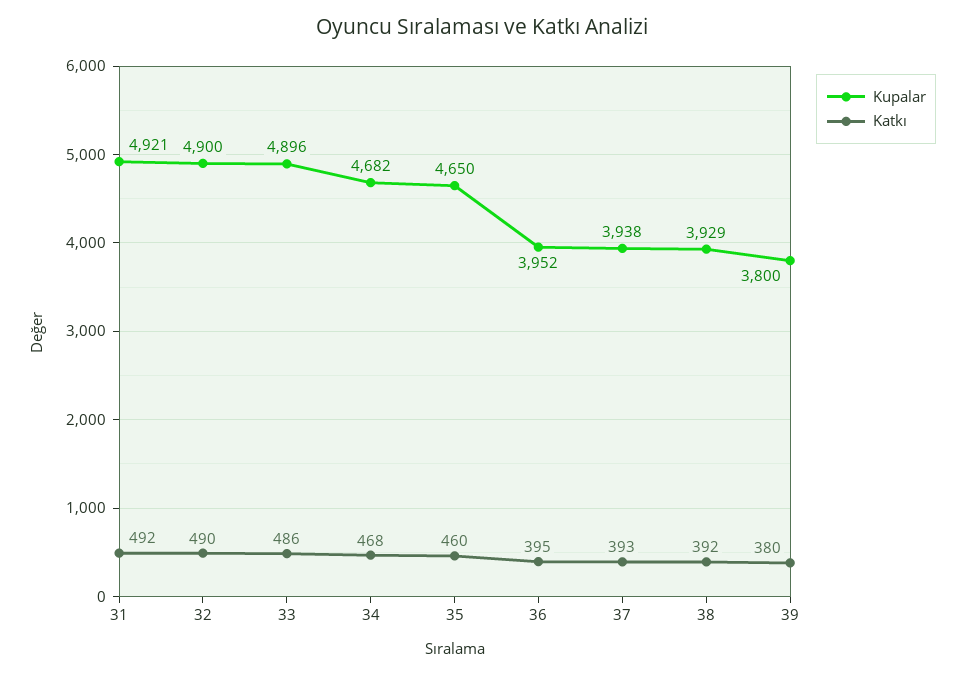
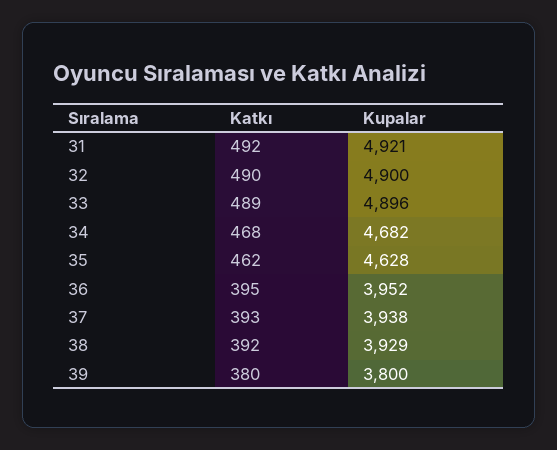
  {
    "Kupalar": {
      "31": 4921,
      "32": 4900,
      "33": 4896,
      "34": 4682,
-     "35": 4650,
+     "35": 4628,
      "36": 3952,
      "37": 3938,
      "38": 3929,
      "39": 3800
    },
    "Katkı": {
      "31": 492,
      "32": 490,
-     "33": 486,
+     "33": 489,
      "34": 468,
-     "35": 460,
+     "35": 462,
      "36": 395,
      "37": 393,
      "38": 392,
      "39": 380
    }
  }

